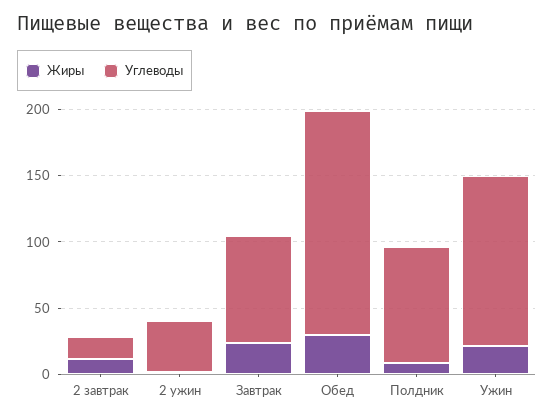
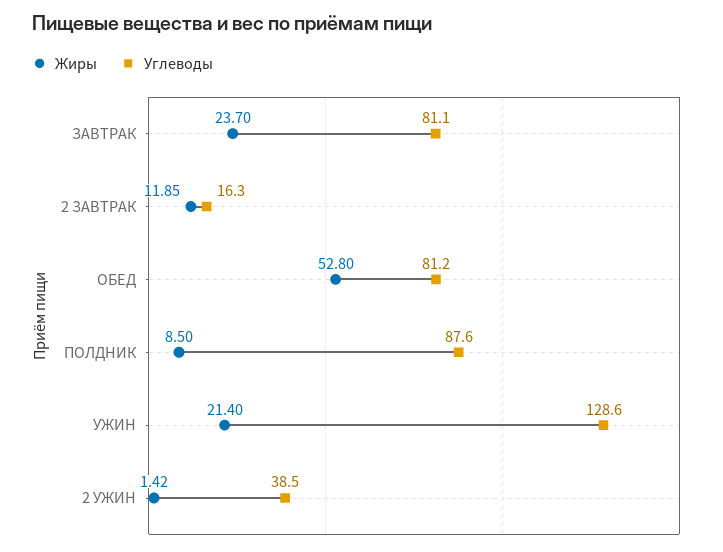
  {
    "Жиры": {
      "2 завтрак": 11.85,
      "2 ужин": 1.42,
      "Завтрак": 23.7,
-     "Обед": 30,
+     "Обед": 52.8,
      "Полдник": 8.5,
      "Ужин": 21.4
    },
    "Углеводы": {
      "2 завтрак": 16.3,
      "2 ужин": 38.5,
      "Завтрак": 81.1,
-     "Обед": 170,
+     "Обед": 81.2,
      "Полдник": 87.6,
      "Ужин": 128.6
    }
  }

